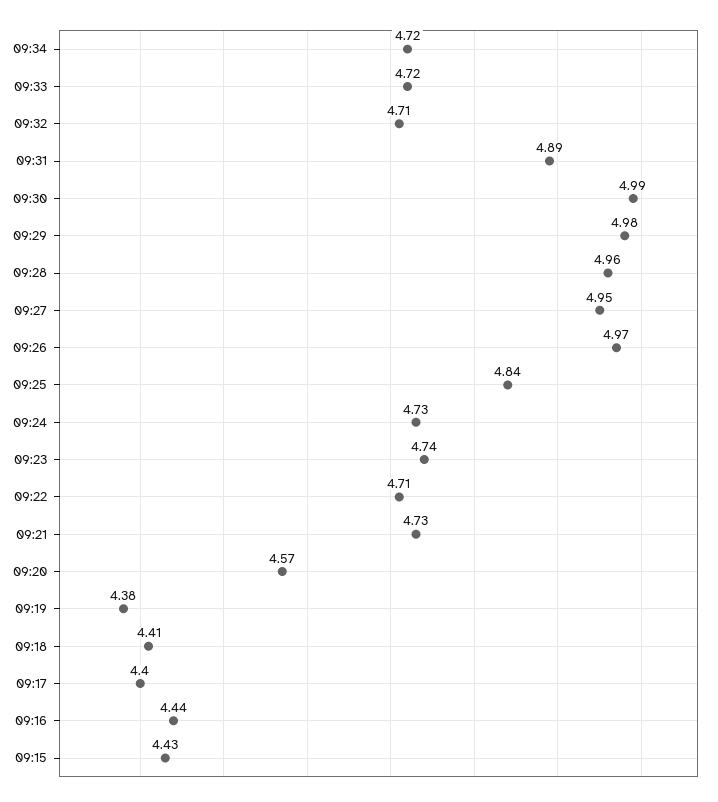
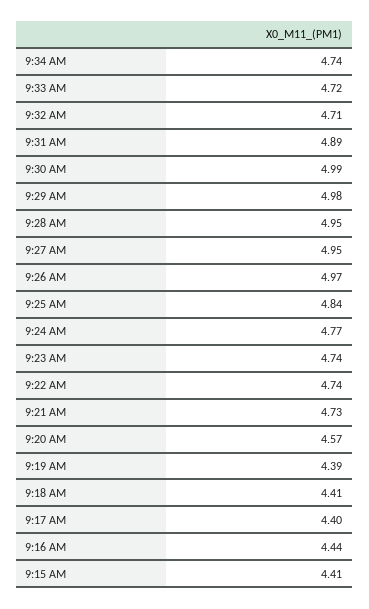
  {
-   "09:34": 4.72,
+   "09:34": 4.74,
    "09:33": 4.72,
    "09:32": 4.71,
    "09:31": 4.89,
    "09:30": 4.99,
    "09:29": 4.98,
-   "09:28": 4.96,
+   "09:28": 4.95,
    "09:27": 4.95,
    "09:26": 4.97,
    "09:25": 4.84,
-   "09:24": 4.73,
+   "09:24": 4.77,
    "09:23": 4.74,
-   "09:22": 4.71,
+   "09:22": 4.74,
    "09:21": 4.73,
    "09:20": 4.57,
-   "09:19": 4.38,
+   "09:19": 4.39,
    "09:18": 4.41,
    "09:17": 4.4,
    "09:16": 4.44,
-   "09:15": 4.43
+   "09:15": 4.41
  }

